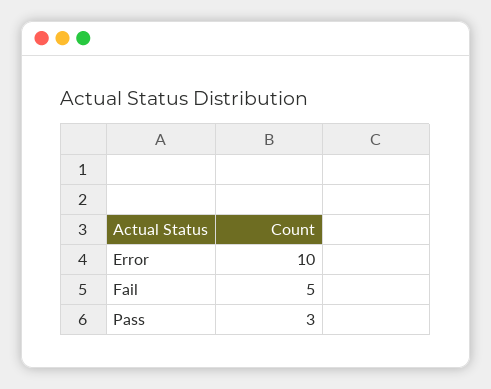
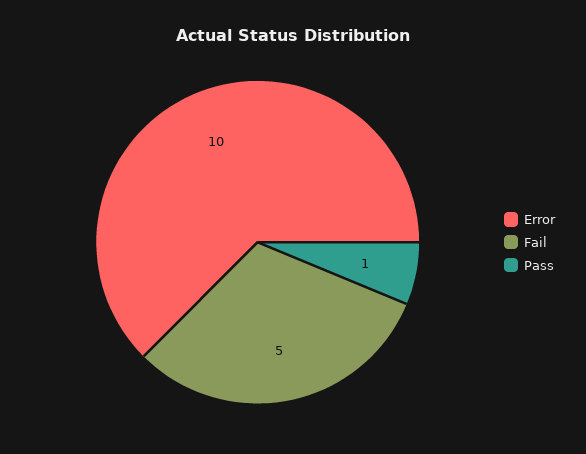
  {
    "Error": 10,
    "Fail": 5,
-   "Pass": 3
+   "Pass": 1
  }

